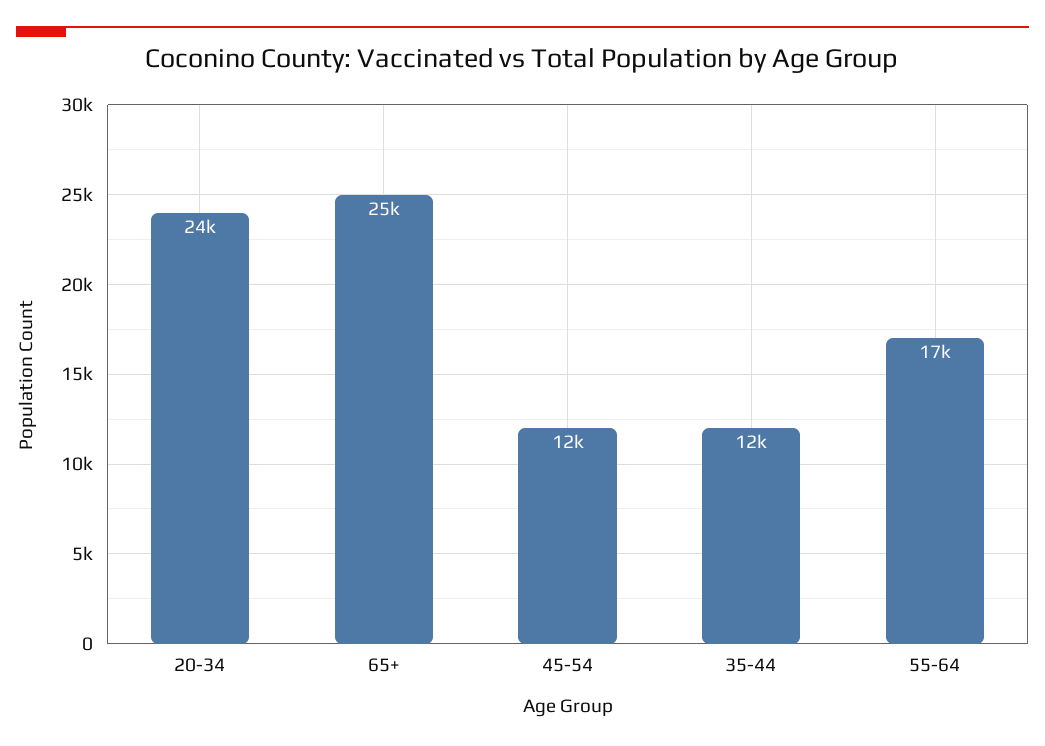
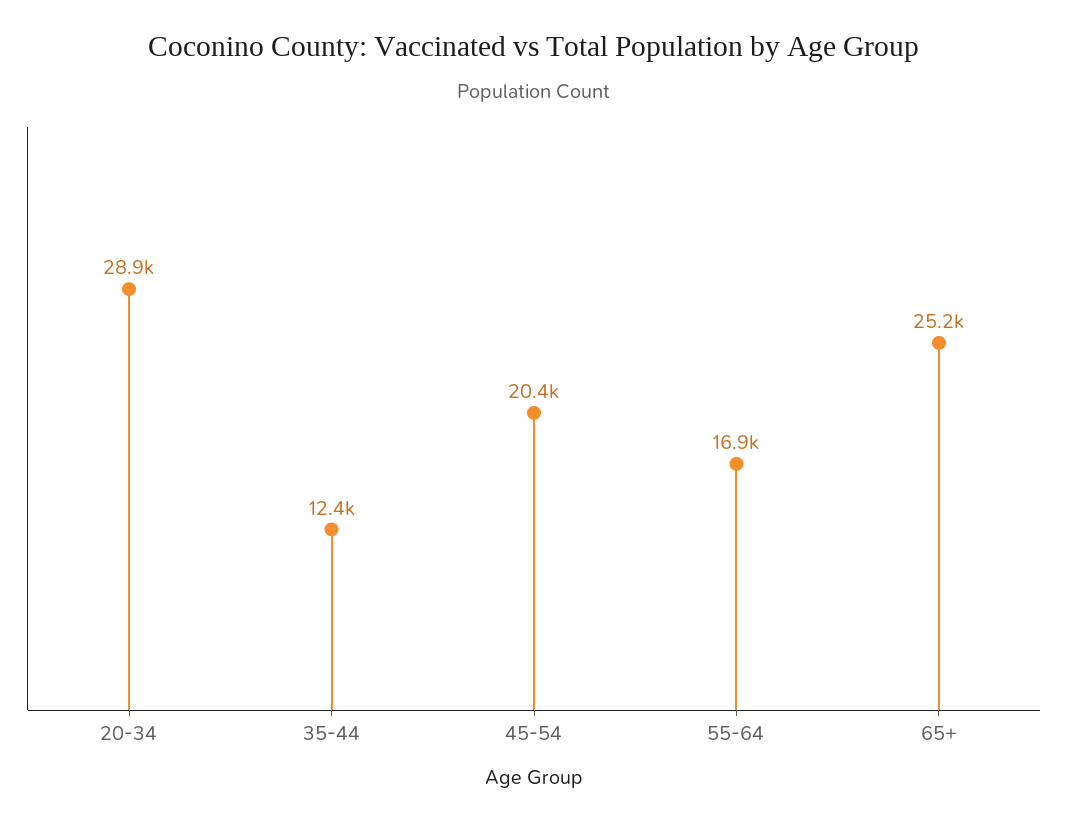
  {
-   "20-34": 24000,
+   "20-34": 28900,
    "65+": 25200,
-   "45-54": 12000,
+   "45-54": 20400,
    "35-44": 12400,
    "55-64": 16900
  }

